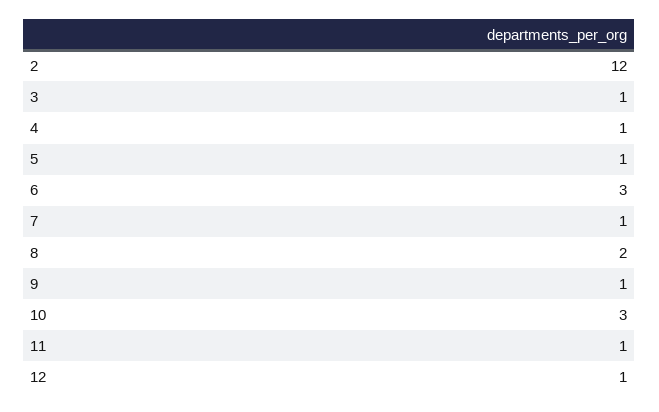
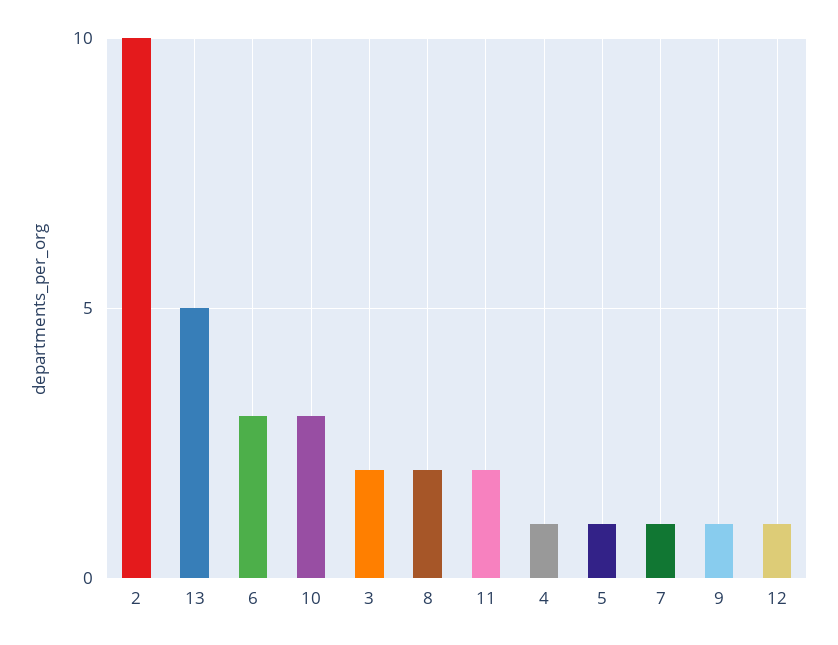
  {
-   "2": 12,
+   "2": 10,
-   "3": 1,
+   "3": 2,
    "4": 1,
    "5": 1,
    "6": 3,
    "7": 1,
    "8": 2,
    "9": 1,
    "10": 3,
-   "11": 1,
+   "11": 2,
-   "12": 1
+   "12": 1,
+   "13": 5
  }

